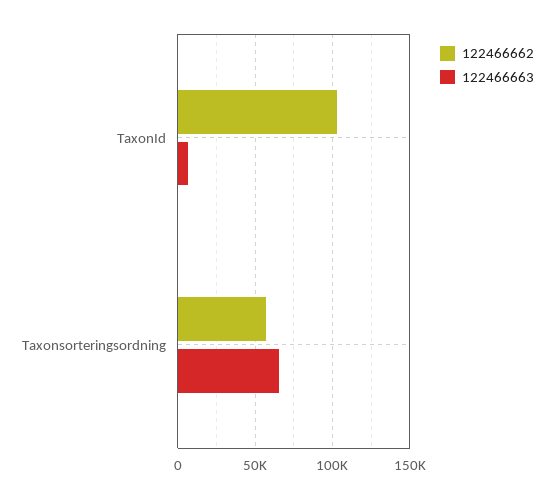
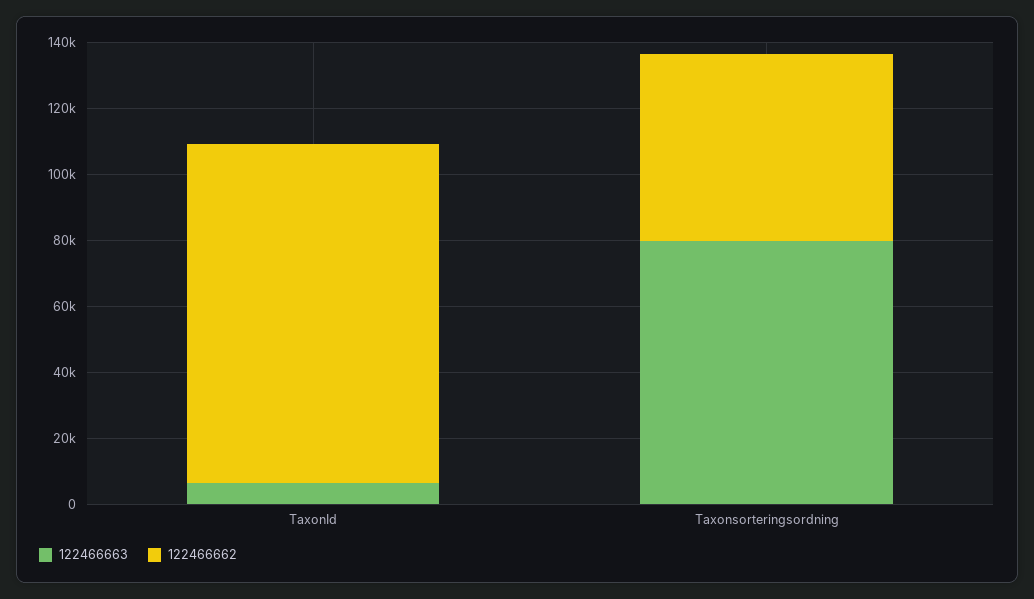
  {
    "122466662": {
      "TaxonId": 105000,
      "Taxonsorteringsordning": 55000
    },
    "122466663": {
      "TaxonId": 5000,
-     "Taxonsorteringsordning": 65000
+     "Taxonsorteringsordning": 80000
    }
  }

